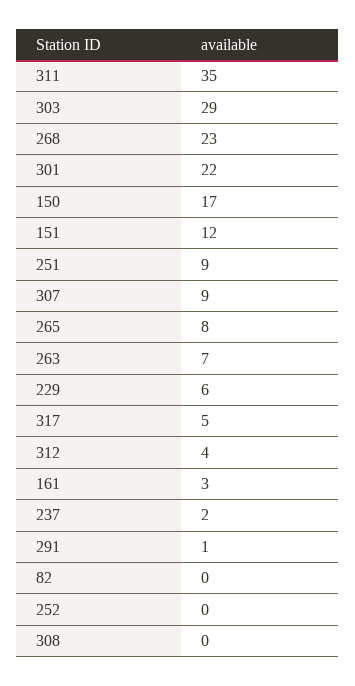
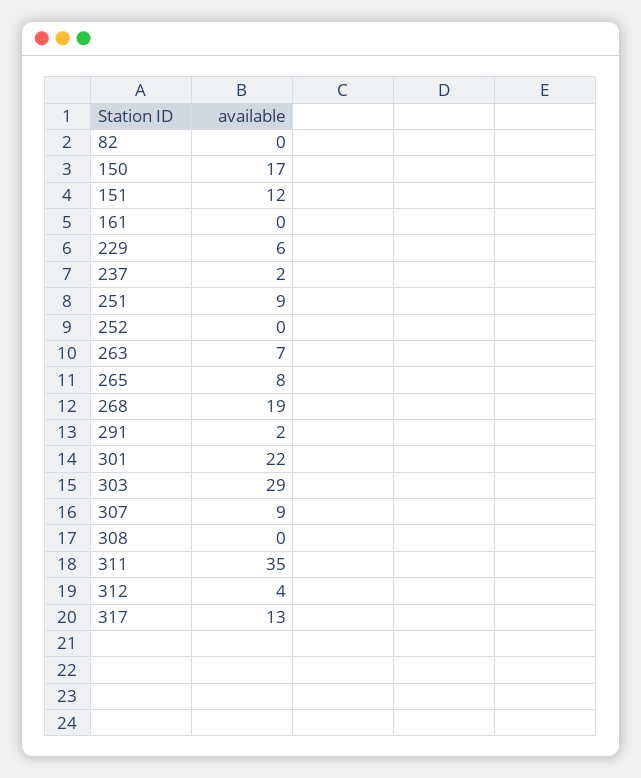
  {
    "311": 35,
    "303": 29,
-   "268": 23,
+   "268": 19,
    "301": 22,
    "150": 17,
    "151": 12,
    "251": 9,
    "307": 9,
    "265": 8,
    "263": 7,
    "229": 6,
-   "317": 5,
+   "317": 13,
    "312": 4,
-   "161": 3,
+   "161": 0,
    "237": 2,
-   "291": 1,
+   "291": 2,
    "82": 0,
    "252": 0,
    "308": 0
  }

